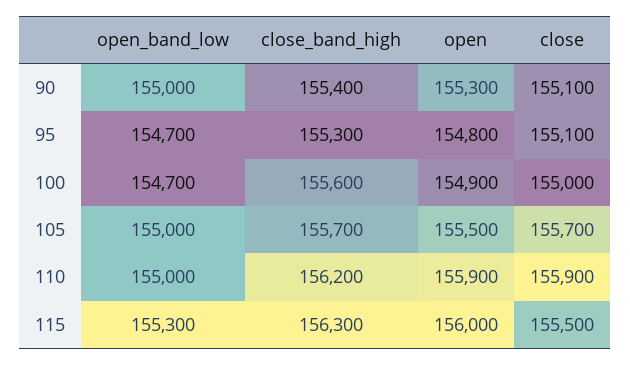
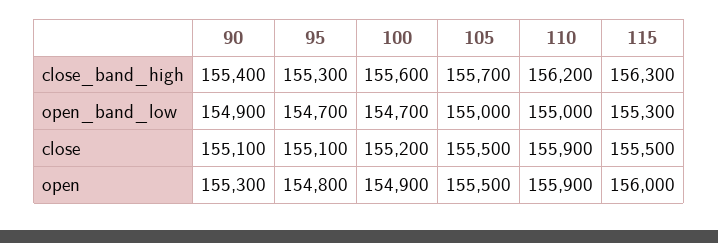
  {
    "open_band_low": {
-     "90": 155000,
+     "90": 154900,
      "95": 154700,
      "100": 154700,
      "105": 155000,
      "110": 155000,
      "115": 155300
    },
    "close_band_high": {
      "90": 155400,
      "95": 155300,
      "100": 155600,
      "105": 155700,
      "110": 156200,
      "115": 156300
    },
    "open": {
      "90": 155300,
      "95": 154800,
      "100": 154900,
      "105": 155500,
      "110": 155900,
      "115": 156000
    },
    "close": {
      "90": 155100,
      "95": 155100,
-     "100": 155000,
+     "100": 155200,
-     "105": 155700,
+     "105": 155500,
      "110": 155900,
      "115": 155500
    }
  }

